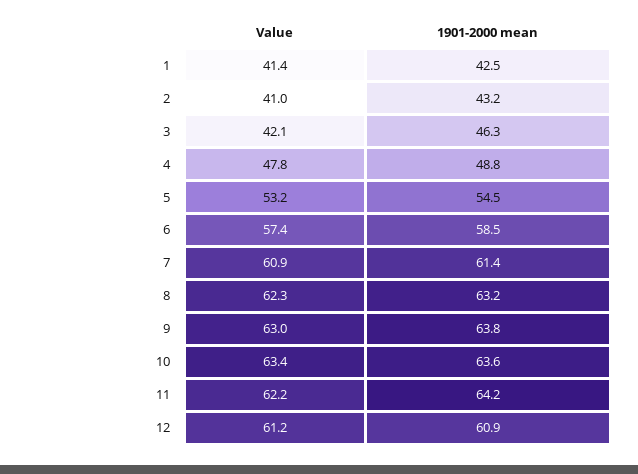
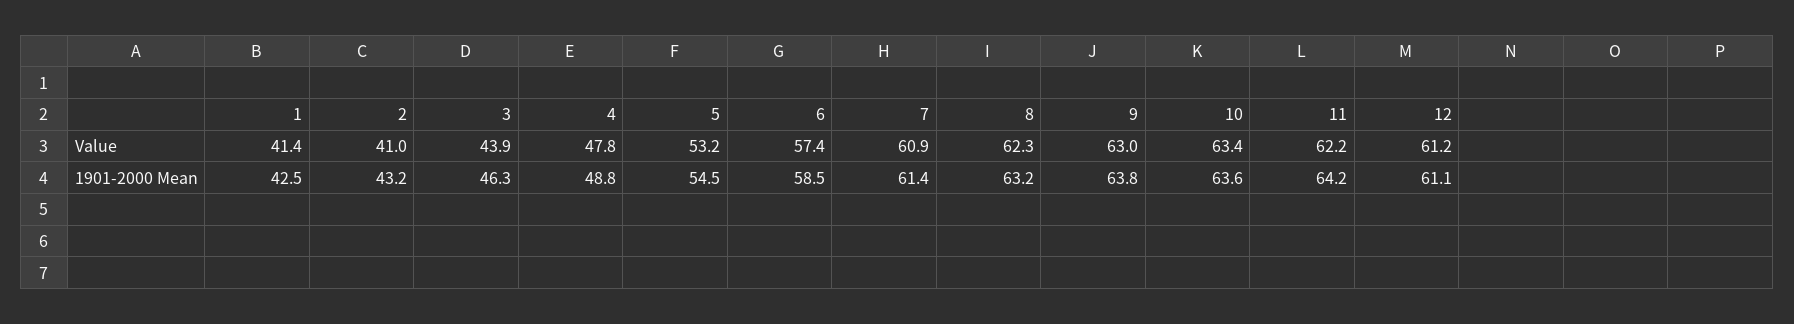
  {
    "Value": {
      "1": 41.4,
      "2": 41,
-     "3": 42.1,
+     "3": 43.9,
      "4": 47.8,
      "5": 53.2,
      "6": 57.4,
      "7": 60.9,
      "8": 62.3,
      "9": 63,
      "10": 63.4,
      "11": 62.2,
      "12": 61.2
    },
    "1901-2000 mean": {
      "1": 42.5,
      "2": 43.2,
      "3": 46.3,
      "4": 48.8,
      "5": 54.5,
      "6": 58.5,
      "7": 61.4,
      "8": 63.2,
      "9": 63.8,
      "10": 63.6,
      "11": 64.2,
-     "12": 60.9
+     "12": 61.1
    }
  }

